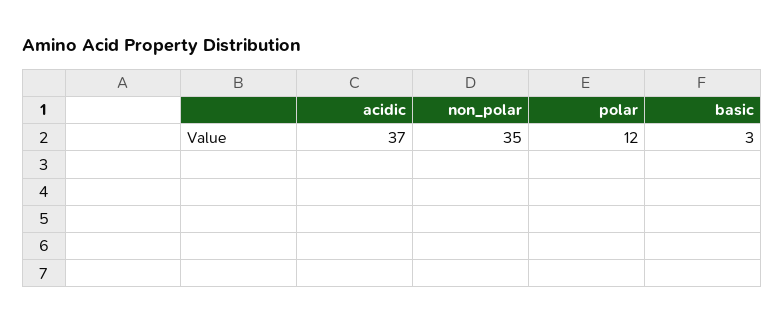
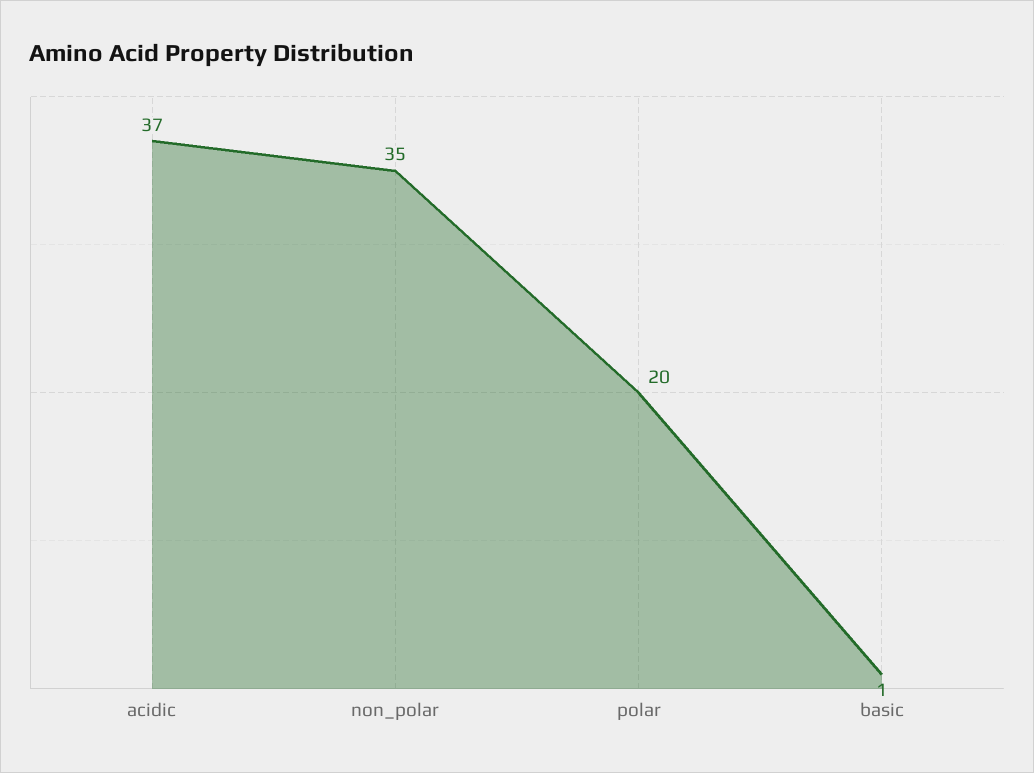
  {
    "acidic": 37,
    "non_polar": 35,
-   "polar": 12,
+   "polar": 20,
-   "basic": 3
+   "basic": 1
  }

